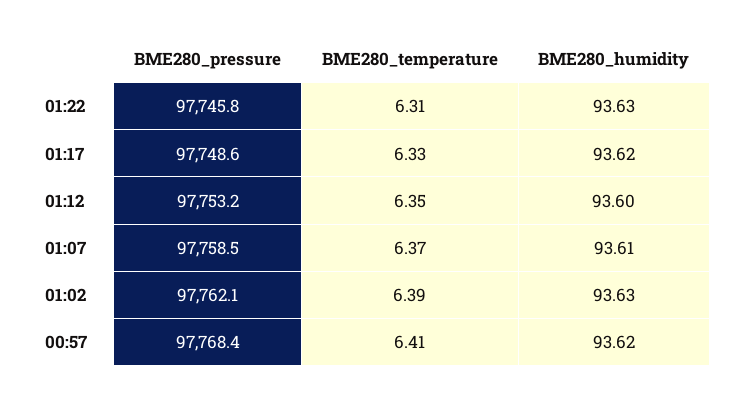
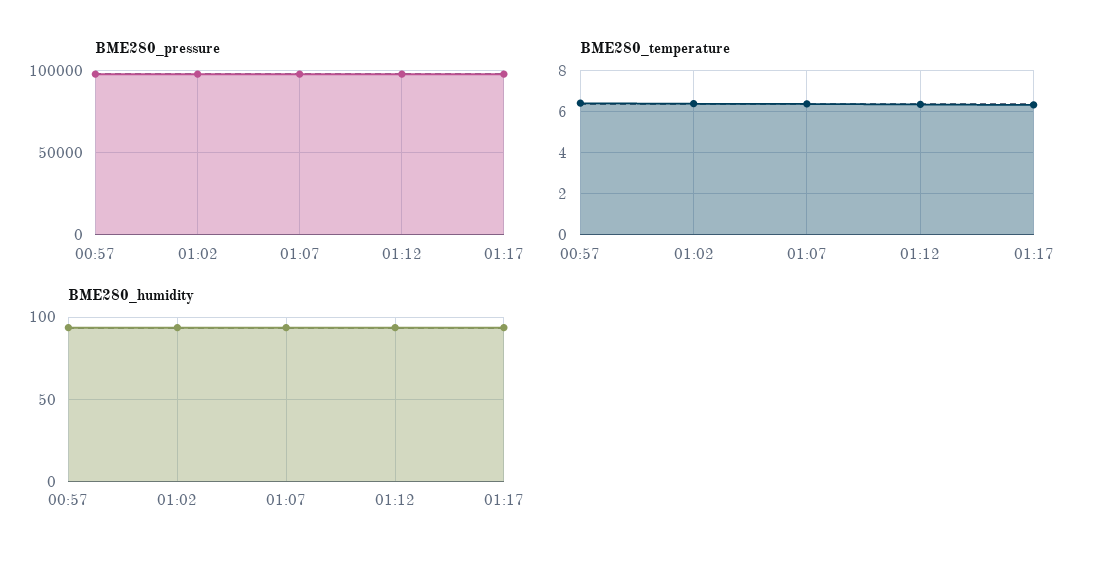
  {
    "BME280_pressure": {
-     "01:22": 97745.8,
      "01:17": 97748.6,
      "01:12": 97753.2,
      "01:07": 97758.5,
      "01:02": 97762.1,
      "00:57": 97768.4
    },
    "BME280_temperature": {
-     "01:22": 6.31,
      "01:17": 6.33,
      "01:12": 6.35,
      "01:07": 6.37,
      "01:02": 6.39,
      "00:57": 6.41
    },
    "BME280_humidity": {
-     "01:22": 93.63,
      "01:17": 93.62,
      "01:12": 93.6,
      "01:07": 93.61,
      "01:02": 93.63,
      "00:57": 93.62
    }
  }

